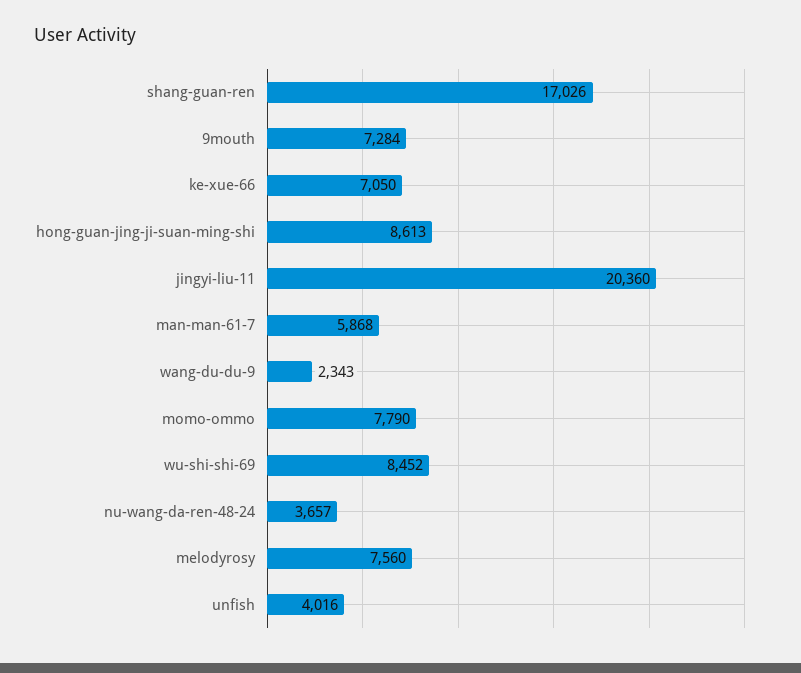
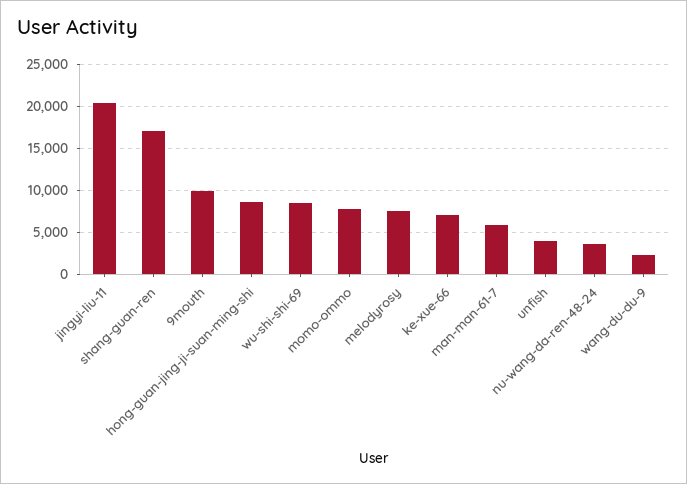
  {
    "shang-guan-ren": 17026,
-   "9mouth": 7284,
+   "9mouth": 10000,
    "ke-xue-66": 7050,
    "hong-guan-jing-ji-suan-ming-shi": 8613,
    "jingyi-liu-11": 20360,
    "man-man-61-7": 5868,
    "wang-du-du-9": 2343,
    "momo-ommo": 7790,
    "wu-shi-shi-69": 8452,
    "nu-wang-da-ren-48-24": 3657,
    "melodyrosy": 7560,
    "unfish": 4016
  }

